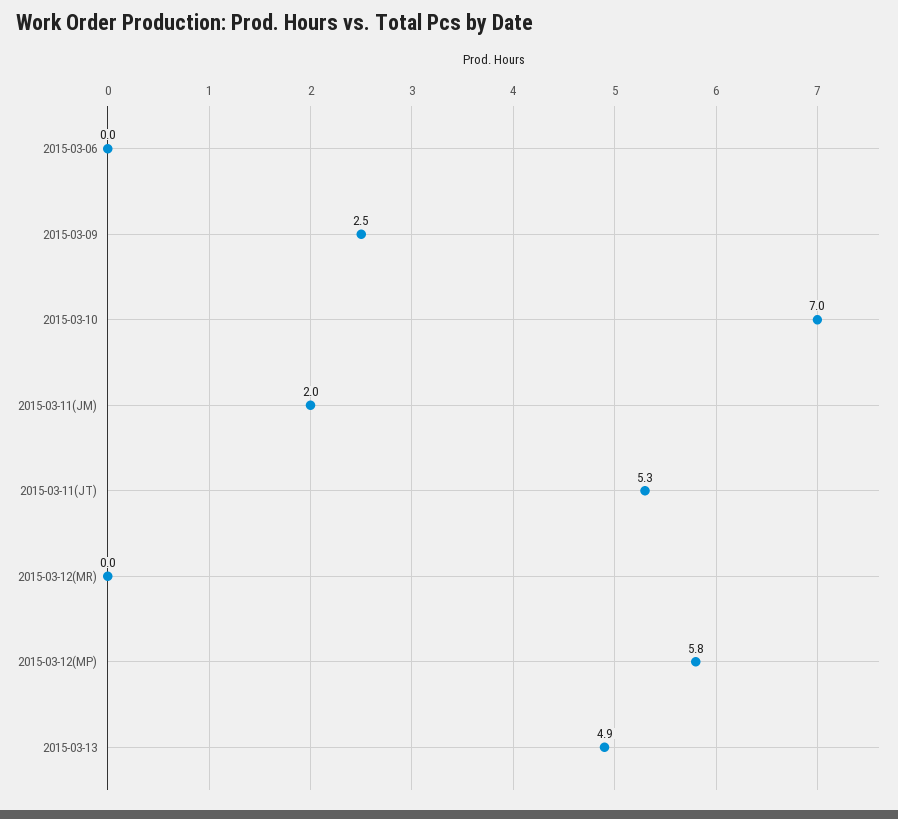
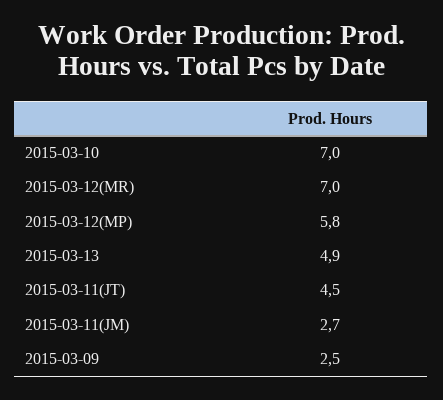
  {
-   "2015-03-06": 0,
    "2015-03-09": 2.5,
    "2015-03-10": 7,
-   "2015-03-11(JM)": 2,
+   "2015-03-11(JM)": 2.7,
-   "2015-03-11(JT)": 5.3,
+   "2015-03-11(JT)": 4.5,
-   "2015-03-12(MR)": 0,
+   "2015-03-12(MR)": 7,
    "2015-03-12(MP)": 5.8,
    "2015-03-13": 4.9
  }

